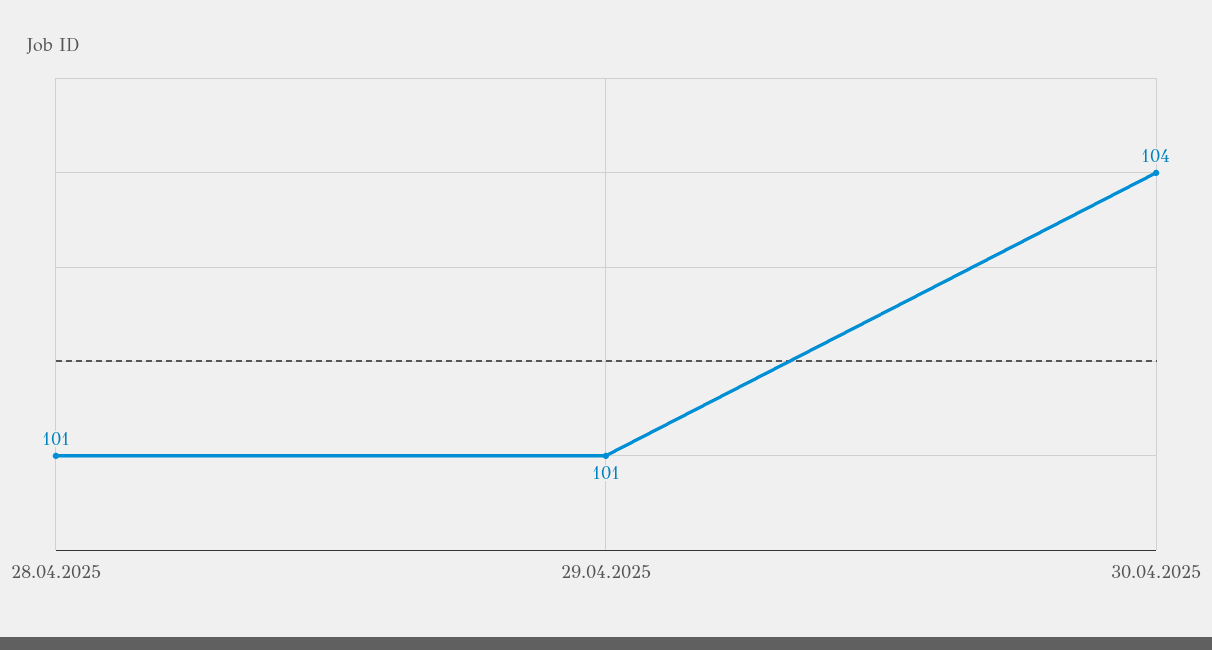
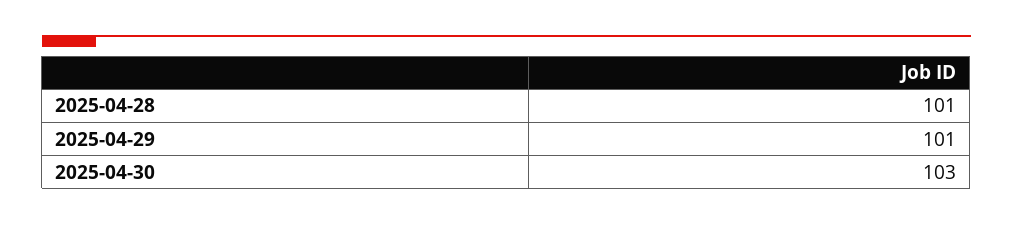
  {
    "28.04.2025": 101,
    "29.04.2025": 101,
-   "30.04.2025": 104
+   "30.04.2025": 103
  }

